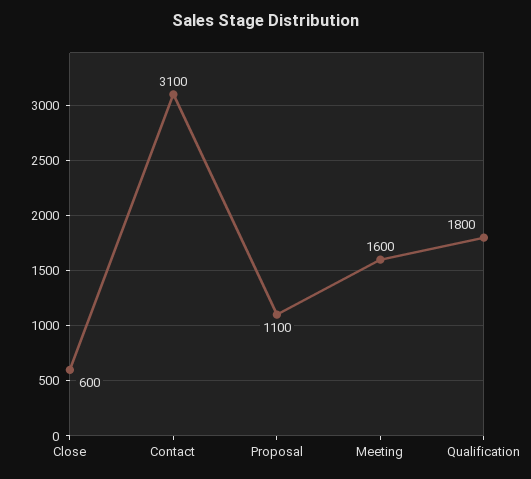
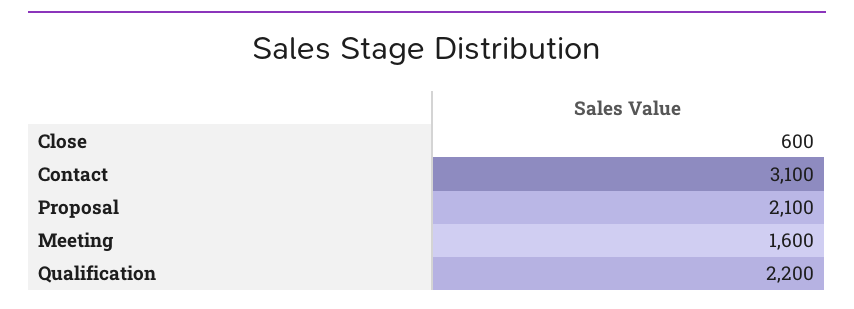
  {
    "Close": 600,
    "Contact": 3100,
-   "Proposal": 1100,
+   "Proposal": 2100,
    "Meeting": 1600,
-   "Qualification": 1800
+   "Qualification": 2200
  }

